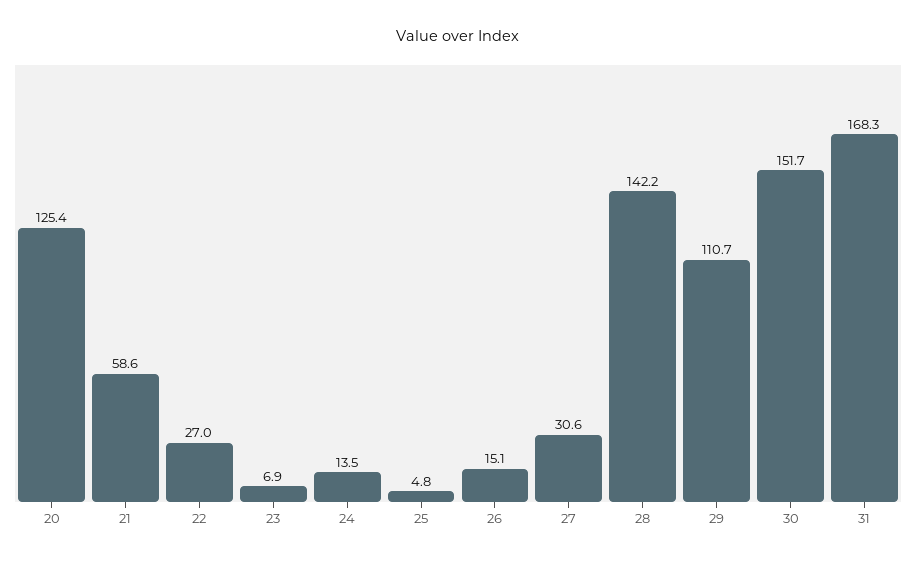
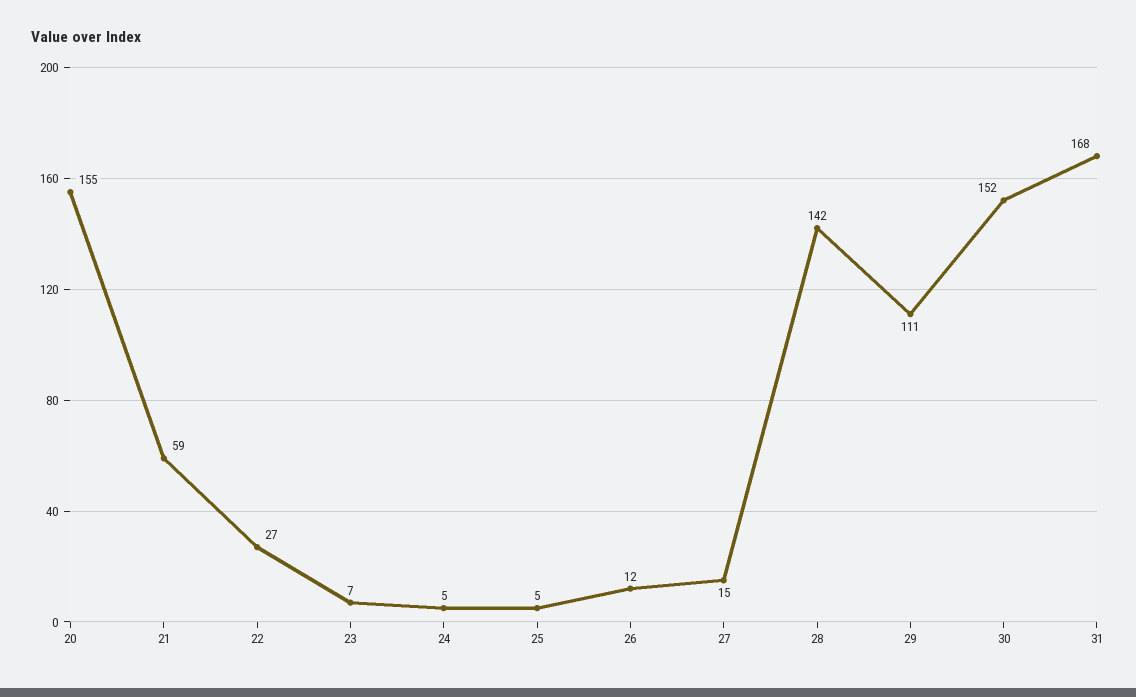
  {
-   "20": 125.4,
+   "20": 155,
    "21": 58.6,
    "22": 27,
    "23": 6.9,
-   "24": 13.5,
+   "24": 5,
    "25": 4.8,
-   "26": 15.1,
+   "26": 12,
-   "27": 30.6,
+   "27": 15,
    "28": 142.2,
    "29": 110.7,
    "30": 151.7,
    "31": 168.3
  }

